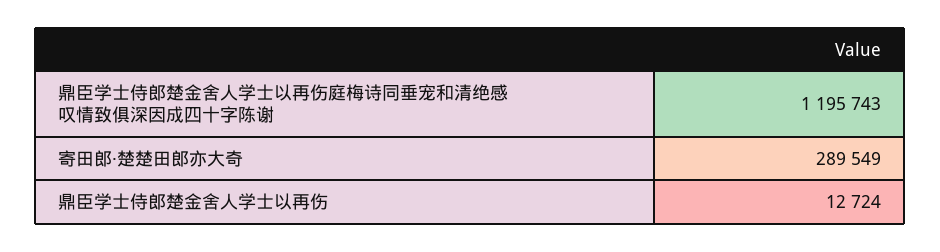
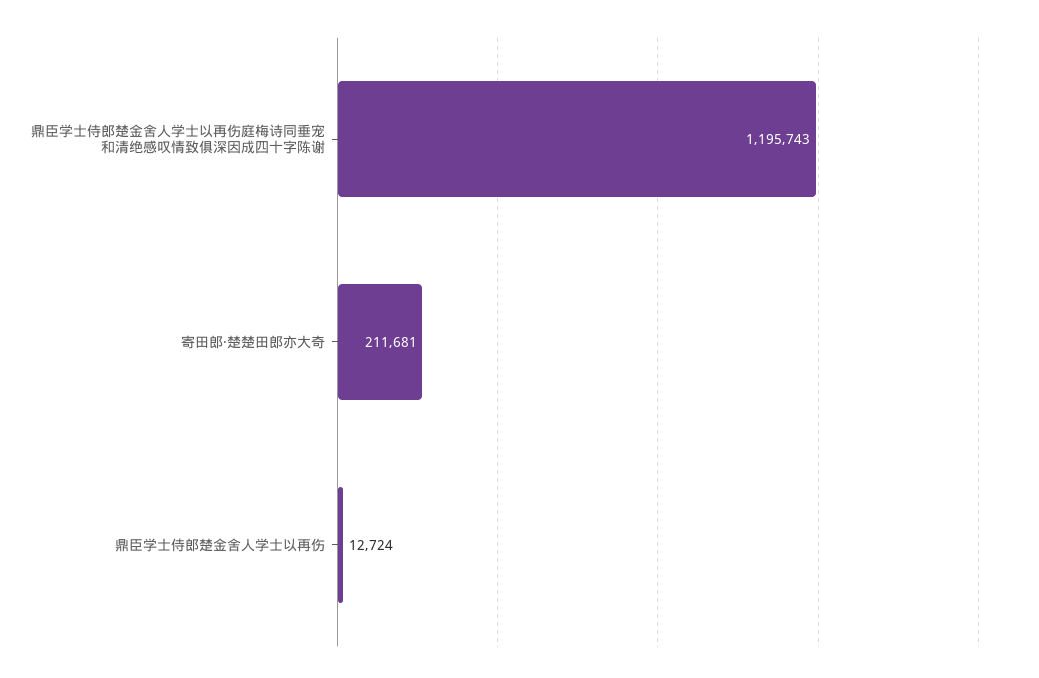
  {
    "鼎臣学士侍郎楚金舍人学士以再伤庭梅诗同垂宠和清绝感叹情致俱深因成四十字陈谢": 1195743,
-   "寄田郎·楚楚田郎亦大奇": 289549,
+   "寄田郎·楚楚田郎亦大奇": 211681,
    "鼎臣学士侍郎楚金舍人学士以再伤": 12724
  }

